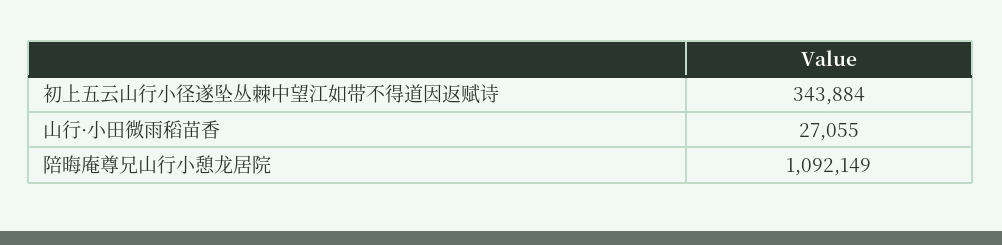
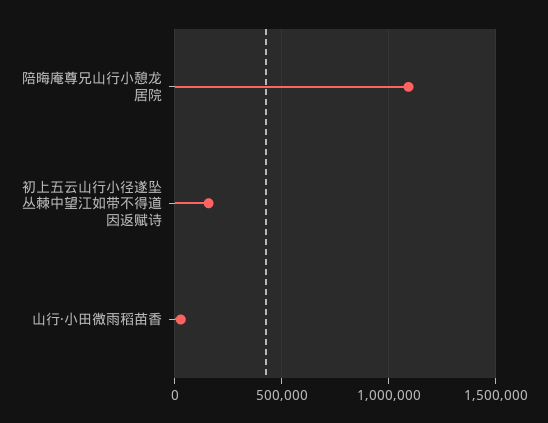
  {
-   "初上五云山行小径遂坠丛棘中望江如带不得道因返赋诗": 343884,
+   "初上五云山行小径遂坠丛棘中望江如带不得道因返赋诗": 150000,
    "山行·小田微雨稻苗香": 27055,
    "陪晦庵尊兄山行小憩龙居院": 1092149
  }

